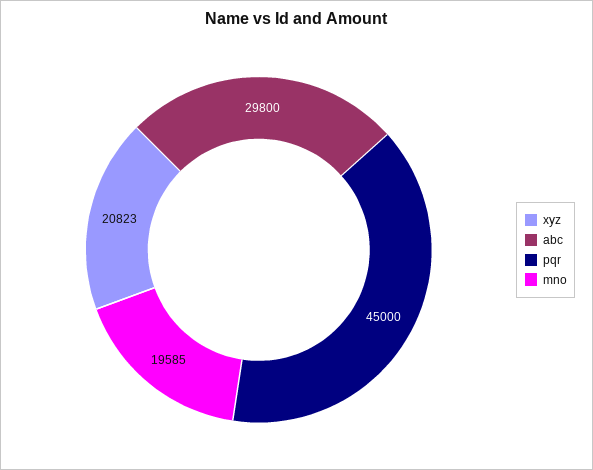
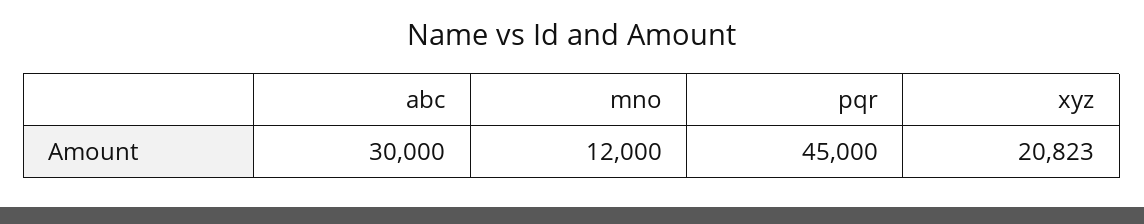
  {
    "xyz": 20823,
-   "abc": 29800,
+   "abc": 30000,
    "pqr": 45000,
-   "mno": 19585
+   "mno": 12000
  }

